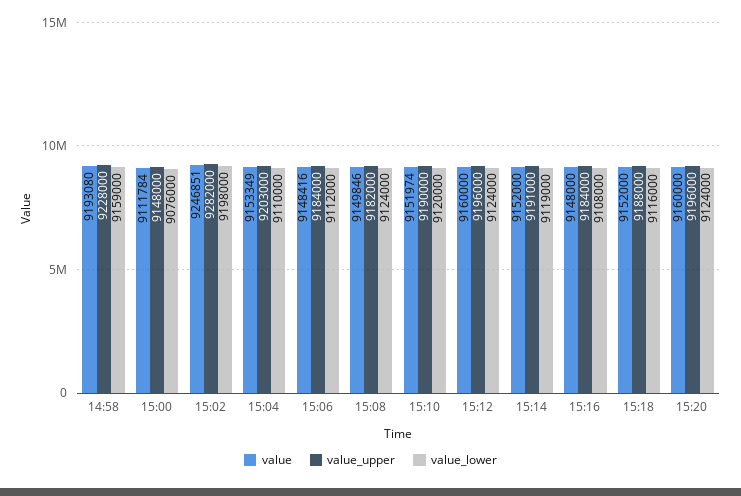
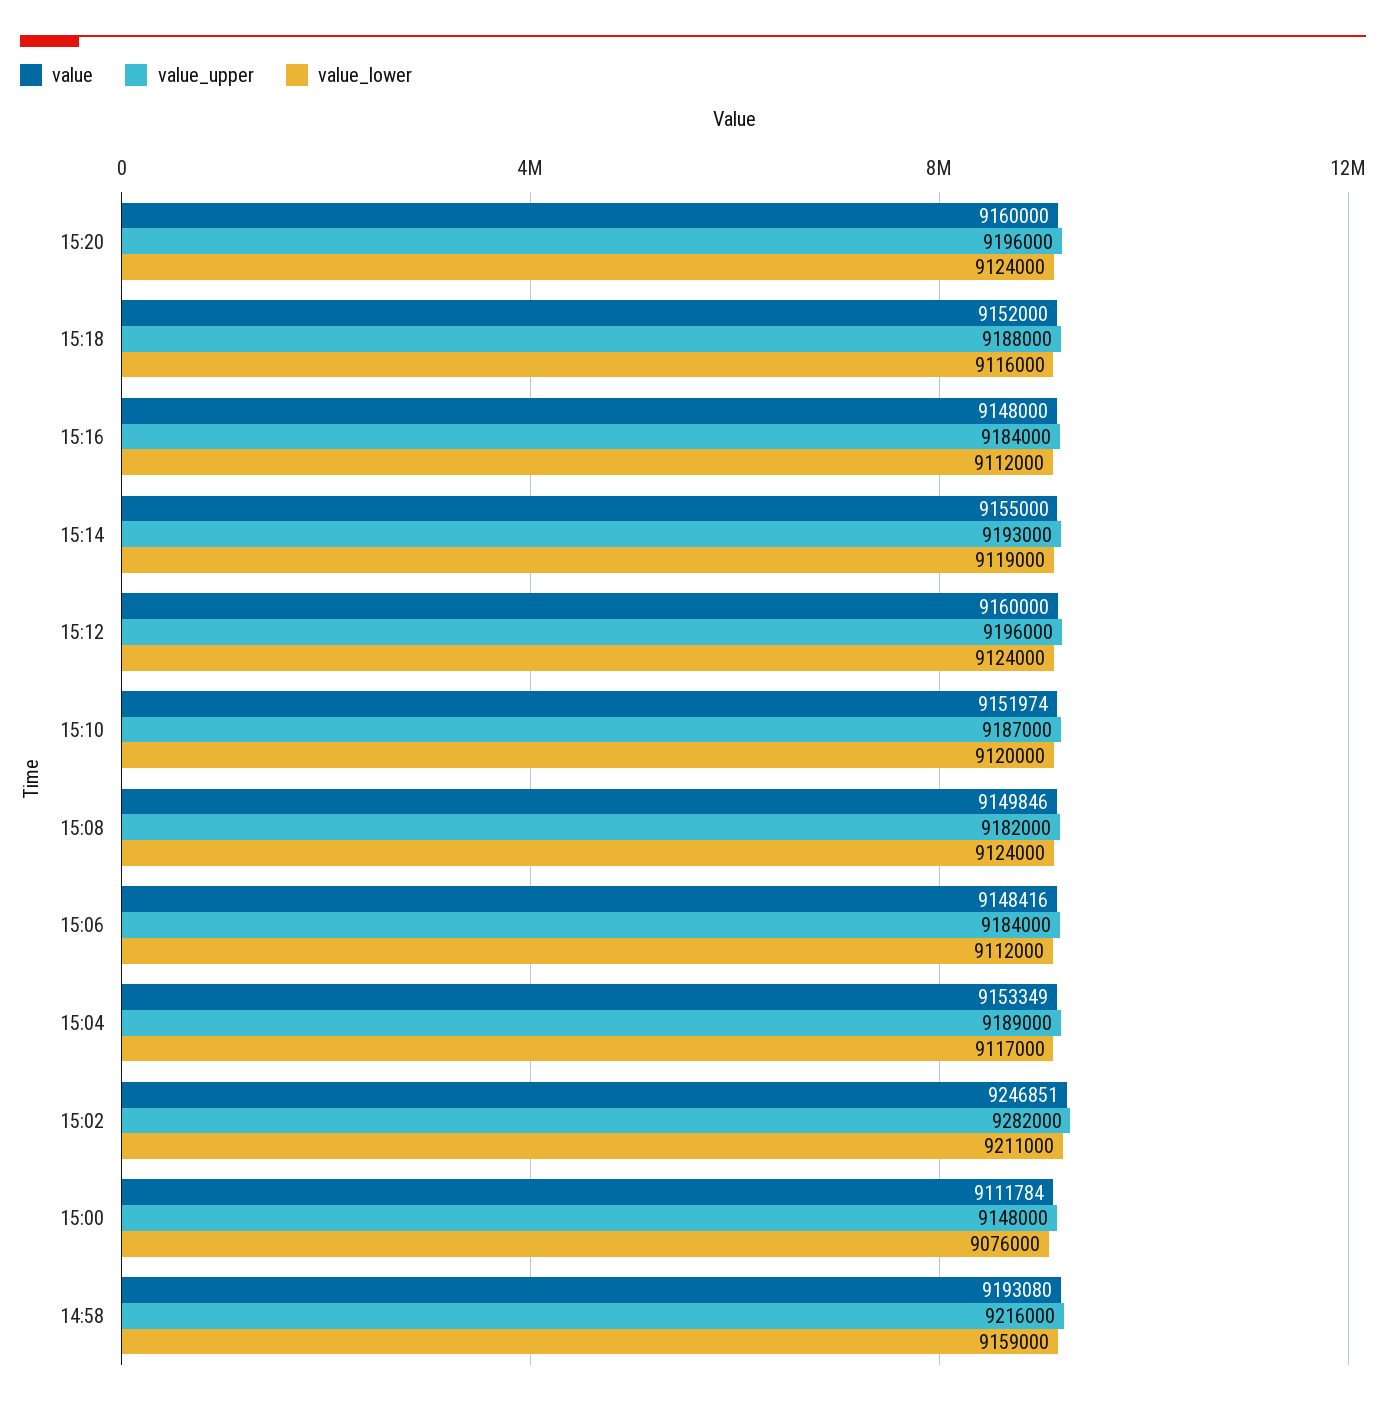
  {
    "value": {
      "14:58": 9193080,
      "15:00": 9111784,
      "15:02": 9246851,
      "15:04": 9153349,
      "15:06": 9148416,
      "15:08": 9149846,
      "15:10": 9151974,
      "15:12": 9160000,
-     "15:14": 9152000,
+     "15:14": 9155000,
      "15:16": 9148000,
      "15:18": 9152000,
      "15:20": 9160000
    },
    "value_upper": {
-     "14:58": 9228000,
+     "14:58": 9216000,
      "15:00": 9148000,
      "15:02": 9282000,
-     "15:04": 9203000,
+     "15:04": 9189000,
      "15:06": 9184000,
      "15:08": 9182000,
-     "15:10": 9190000,
+     "15:10": 9187000,
      "15:12": 9196000,
-     "15:14": 9191000,
+     "15:14": 9193000,
      "15:16": 9184000,
      "15:18": 9188000,
      "15:20": 9196000
    },
    "value_lower": {
      "14:58": 9159000,
      "15:00": 9076000,
-     "15:02": 9198000,
+     "15:02": 9211000,
-     "15:04": 9110000,
+     "15:04": 9117000,
      "15:06": 9112000,
      "15:08": 9124000,
      "15:10": 9120000,
      "15:12": 9124000,
      "15:14": 9119000,
-     "15:16": 9108000,
+     "15:16": 9112000,
      "15:18": 9116000,
      "15:20": 9124000
    }
  }

